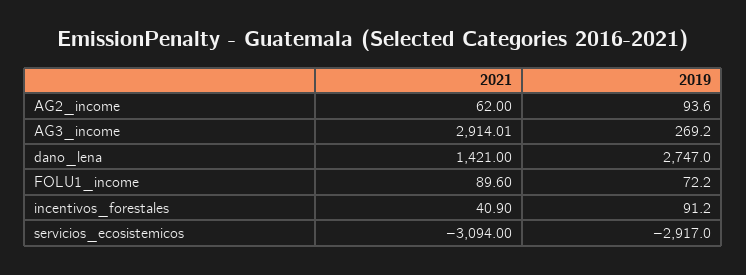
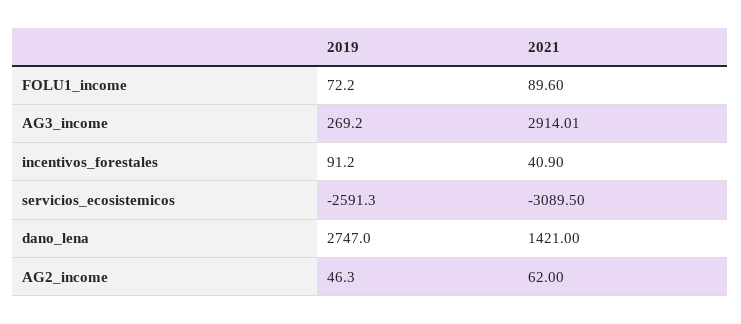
  {
    "2021": {
      "AG2_income": 62,
      "AG3_income": 2914.01,
      "dano_lena": 1421,
      "FOLU1_income": 89.6,
      "incentivos_forestales": 40.9,
-     "servicios_ecosistemicos": -3094
+     "servicios_ecosistemicos": -3089.5
    },
    "2019": {
-     "AG2_income": 93.6,
+     "AG2_income": 46.3,
      "AG3_income": 269.2,
      "dano_lena": 2747,
      "FOLU1_income": 72.2,
      "incentivos_forestales": 91.2,
-     "servicios_ecosistemicos": -2917
+     "servicios_ecosistemicos": -2591.3
    }
  }

